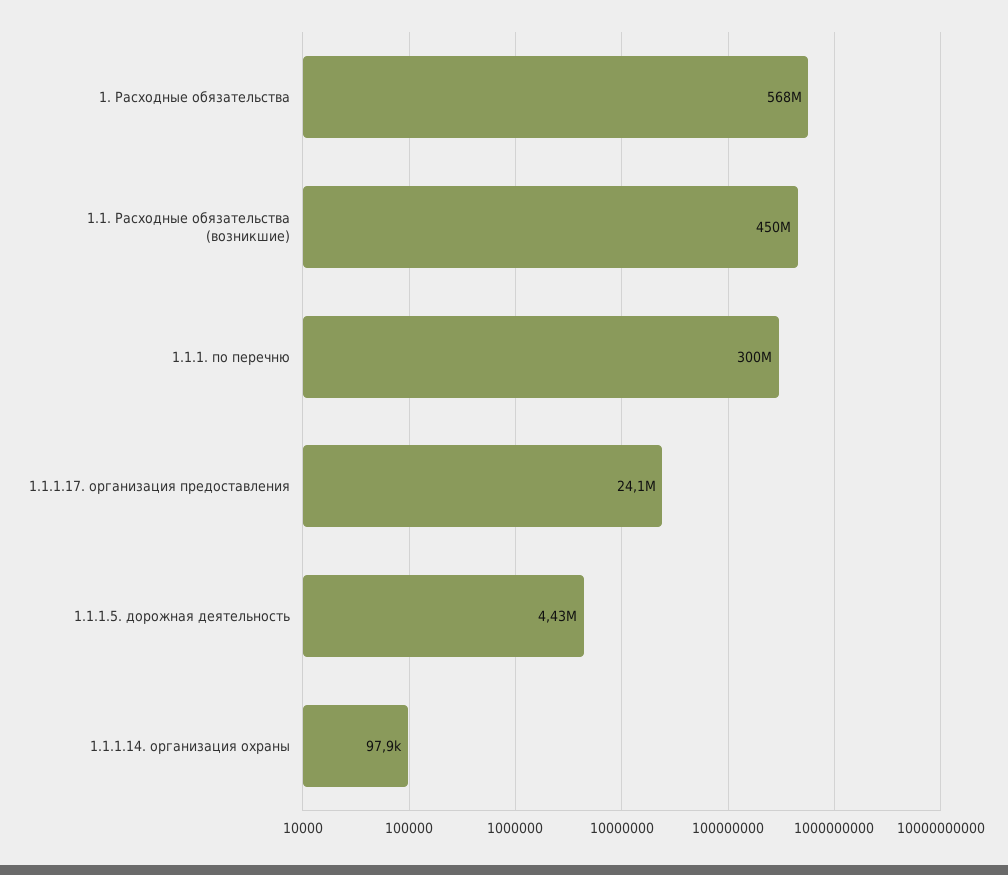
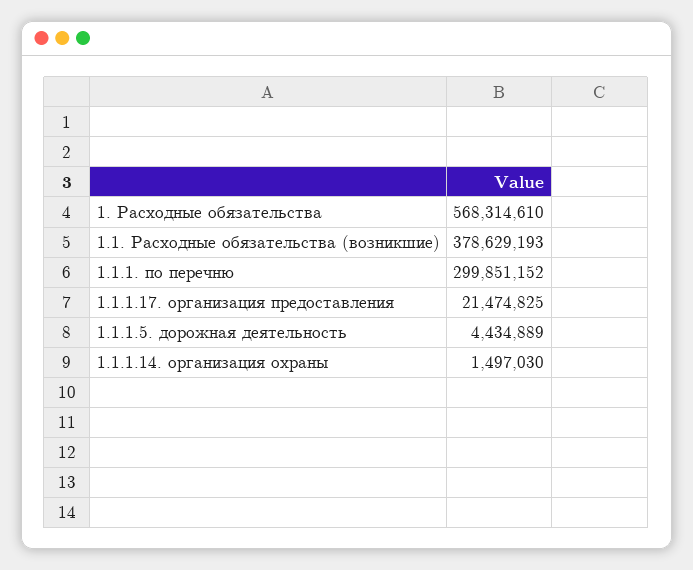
  {
    "1. Расходные обязательства": 568314610,
-   "1.1. Расходные обязательства (возникшие)": 450000000,
+   "1.1. Расходные обязательства (возникшие)": 378629193,
    "1.1.1. по перечню": 299851152,
-   "1.1.1.17. организация предоставления": 24100000,
+   "1.1.1.17. организация предоставления": 21474825,
    "1.1.1.5. дорожная деятельность": 4434889,
-   "1.1.1.14. организация охраны": 97900
+   "1.1.1.14. организация охраны": 1497030
  }

